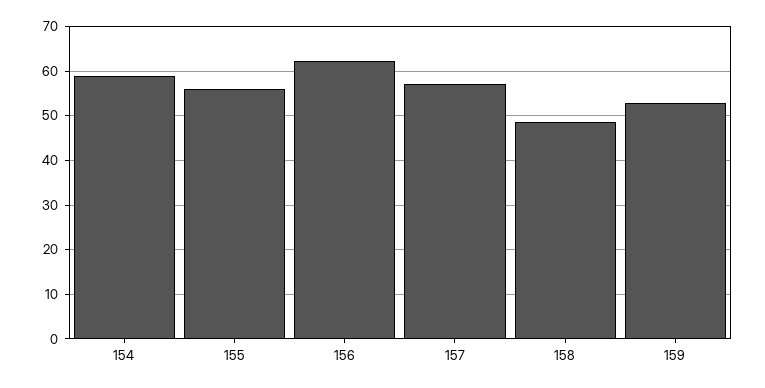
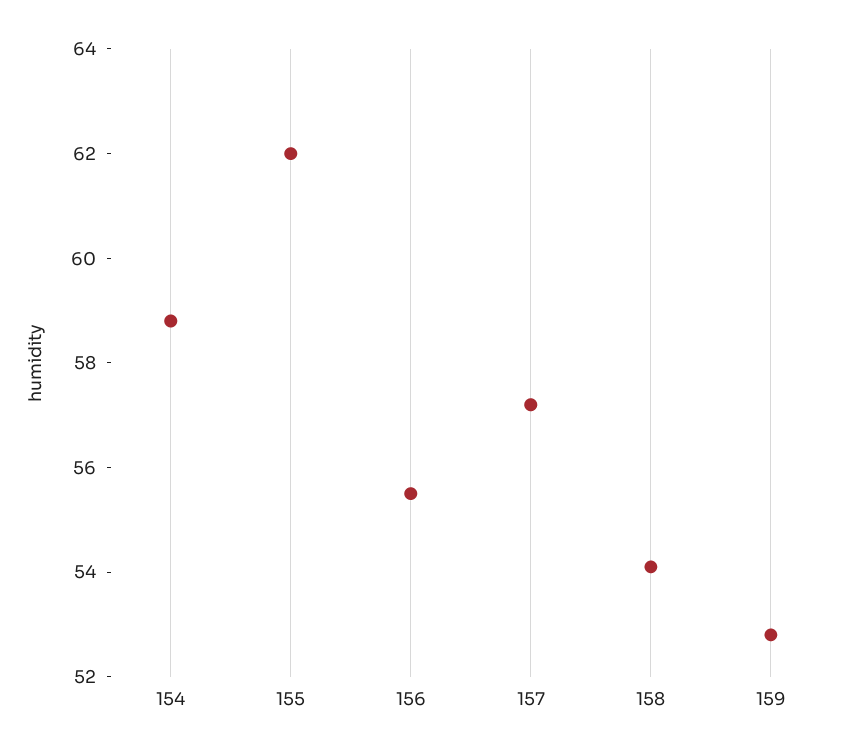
  {
    "154": 59,
-   "155": 56,
+   "155": 62,
-   "156": 62,
+   "156": 55.5,
    "157": 57,
-   "158": 48,
+   "158": 54,
    "159": 53
  }

